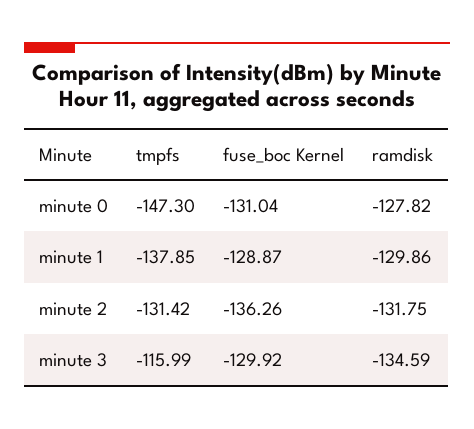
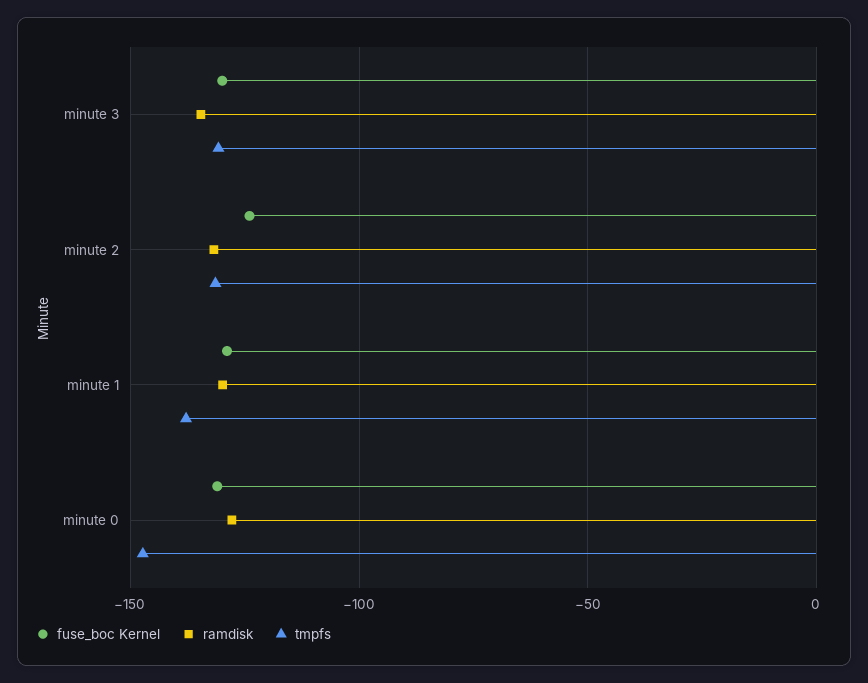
  {
    "tmpfs": {
      "minute 0": -147.3,
      "minute 1": -137.85,
      "minute 2": -131.42,
-     "minute 3": -115.99
+     "minute 3": -130
    },
    "fuse_boc Kernel": {
      "minute 0": -131.04,
      "minute 1": -128.87,
-     "minute 2": -136.26,
+     "minute 2": -125,
      "minute 3": -129.92
    },
    "ramdisk": {
      "minute 0": -127.82,
      "minute 1": -129.86,
      "minute 2": -131.75,
      "minute 3": -134.59
    }
  }

